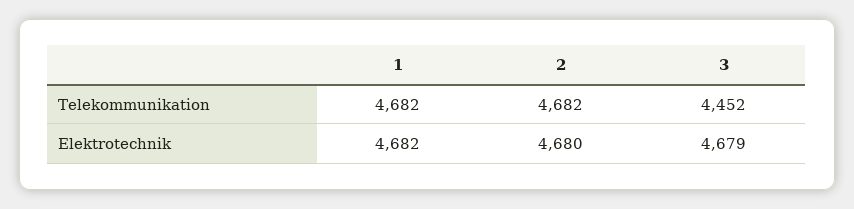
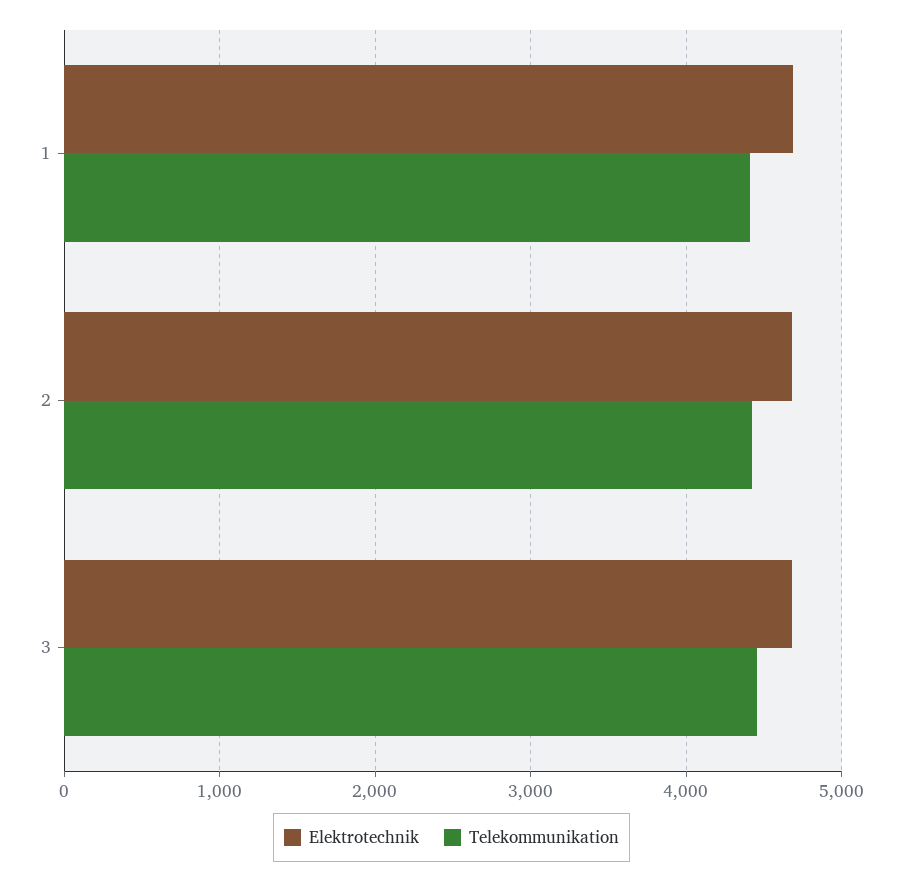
  {
    "Telekommunikation": {
-     "1": 4682,
+     "1": 4400,
-     "2": 4682,
+     "2": 4400,
      "3": 4452
    },
    "Elektrotechnik": {
      "1": 4682,
      "2": 4680,
      "3": 4679
    }
  }

